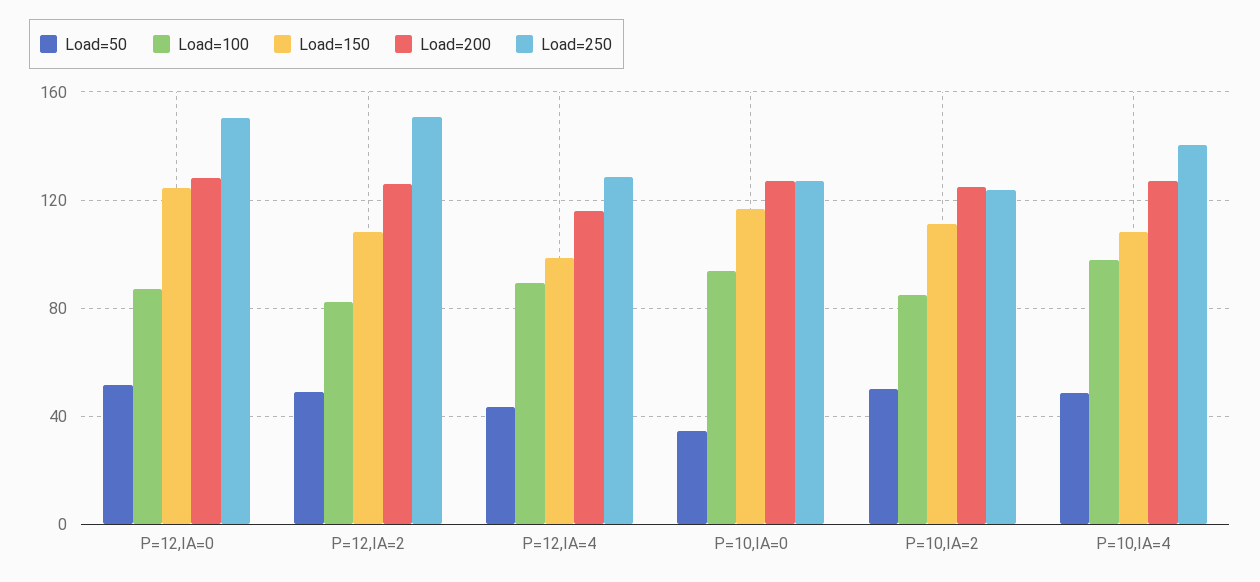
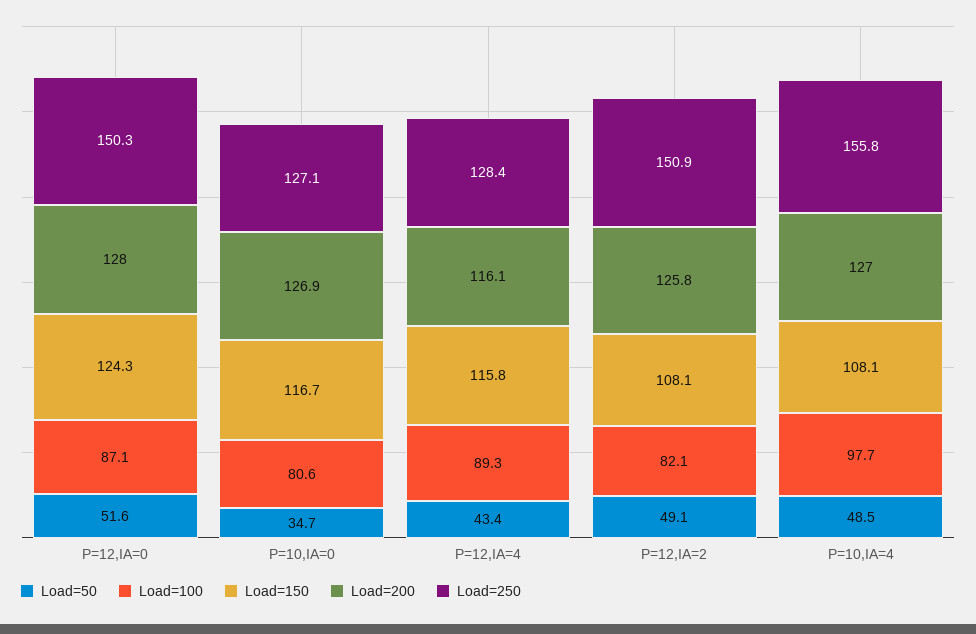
  {
    "Load=50": {
      "P=12,IA=0": 51.6,
      "P=12,IA=2": 49.1,
      "P=12,IA=4": 43.4,
      "P=10,IA=0": 34.7,
-     "P=10,IA=2": 50,
      "P=10,IA=4": 48.5
    },
    "Load=100": {
      "P=12,IA=0": 87.1,
      "P=12,IA=2": 82.1,
      "P=12,IA=4": 89.3,
-     "P=10,IA=0": 95,
+     "P=10,IA=0": 80.6,
-     "P=10,IA=2": 85,
      "P=10,IA=4": 97.7
    },
    "Load=150": {
      "P=12,IA=0": 124.3,
      "P=12,IA=2": 108.1,
-     "P=12,IA=4": 100,
+     "P=12,IA=4": 115.8,
      "P=10,IA=0": 116.7,
-     "P=10,IA=2": 110,
      "P=10,IA=4": 108.1
    },
    "Load=200": {
      "P=12,IA=0": 128,
      "P=12,IA=2": 125.8,
      "P=12,IA=4": 116.1,
      "P=10,IA=0": 126.9,
-     "P=10,IA=2": 125,
      "P=10,IA=4": 127
    },
    "Load=250": {
      "P=12,IA=0": 150.3,
      "P=12,IA=2": 150.9,
      "P=12,IA=4": 128.4,
      "P=10,IA=0": 127.1,
-     "P=10,IA=2": 125,
-     "P=10,IA=4": 140
+     "P=10,IA=4": 155.8
    }
  }

